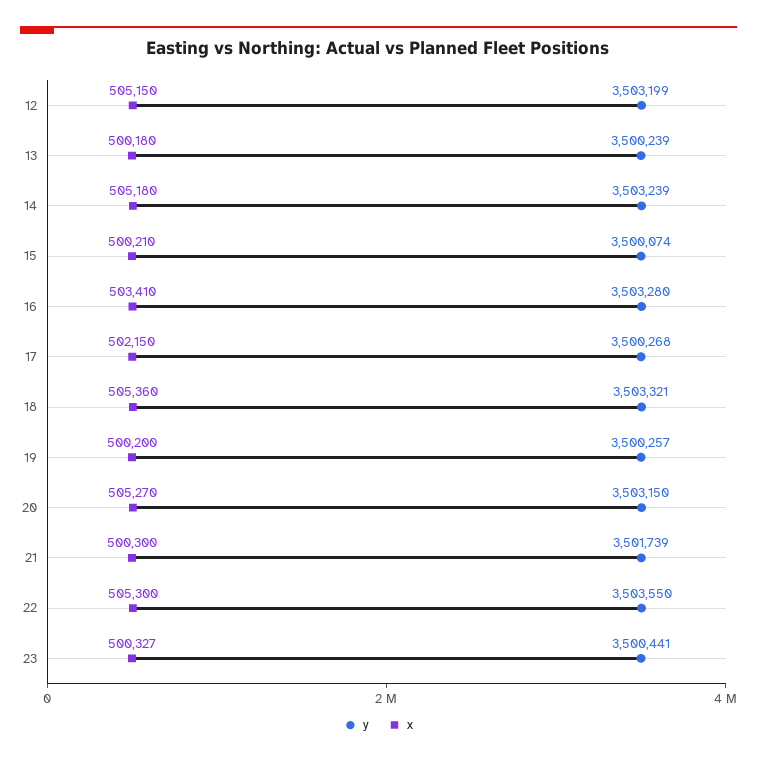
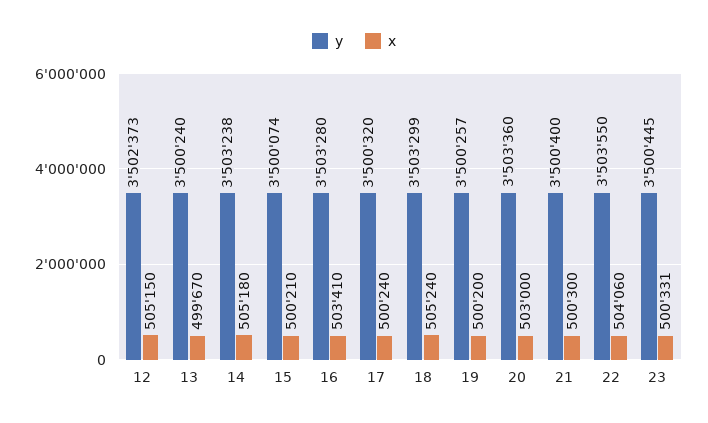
  {
    "y": {
-     "12": 3503199,
+     "12": 3502373,
-     "13": 3500239,
+     "13": 3500240,
-     "14": 3503239,
+     "14": 3503238,
      "15": 3500074,
      "16": 3503280,
-     "17": 3500268,
+     "17": 3500320,
-     "18": 3503321,
+     "18": 3503299,
      "19": 3500257,
-     "20": 3503150,
+     "20": 3503360,
-     "21": 3501739,
+     "21": 3500400,
      "22": 3503550,
-     "23": 3500441
+     "23": 3500445
    },
    "x": {
      "12": 505150,
-     "13": 500180,
+     "13": 499670,
      "14": 505180,
      "15": 500210,
      "16": 503410,
-     "17": 502150,
+     "17": 500240,
-     "18": 505360,
+     "18": 505240,
      "19": 500200,
-     "20": 505270,
+     "20": 503000,
      "21": 500300,
-     "22": 505300,
+     "22": 504060,
-     "23": 500327
+     "23": 500331
    }
  }

